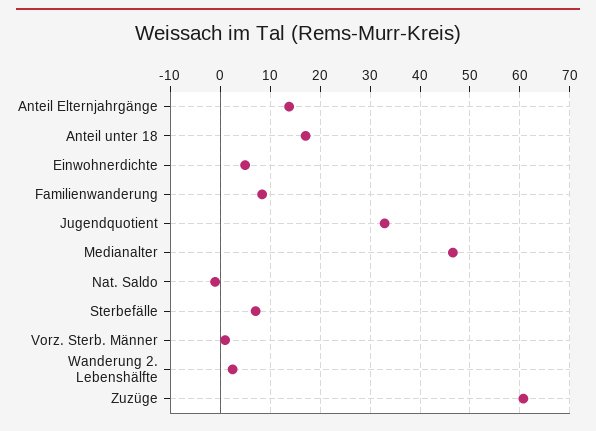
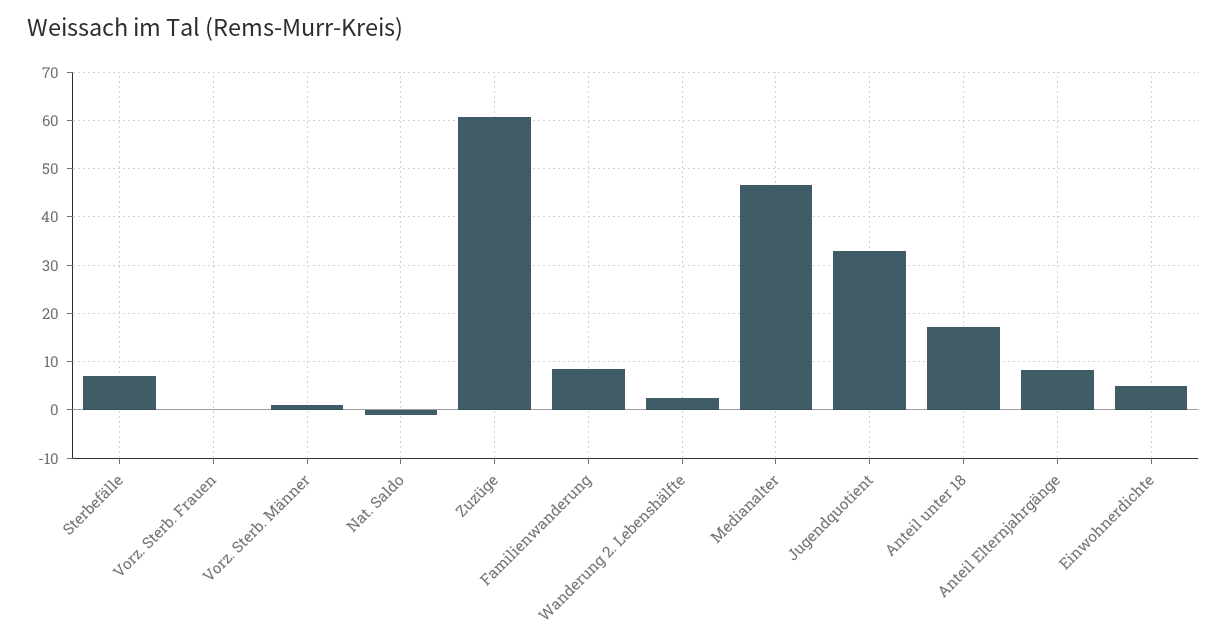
  {
-   "Anteil Elternjahrgänge": 14,
+   "Anteil Elternjahrgänge": 8,
    "Anteil unter 18": 18,
    "Einwohnerdichte": 6,
    "Familienwanderung": 8,
    "Jugendquotient": 32,
    "Medianalter": 46,
    "Nat. Saldo": -2,
    "Sterbefälle": 8,
    "Vorz. Sterb. Männer": 2,
    "Wanderung 2. Lebenshälfte": 2,
-   "Zuzüge": 60
+   "Zuzüge": 60,
+   "Vorz. Sterb. Frauen": 0
  }

